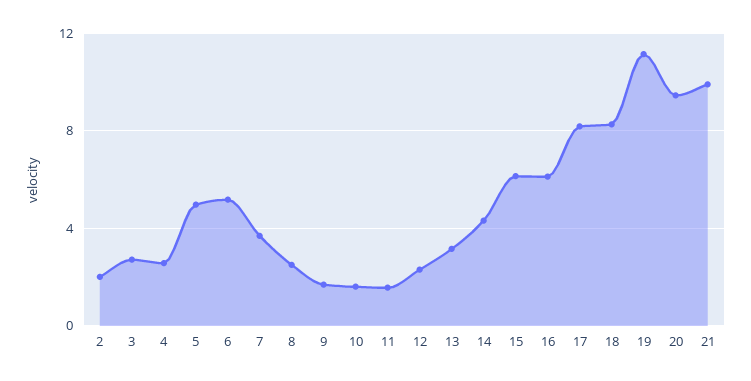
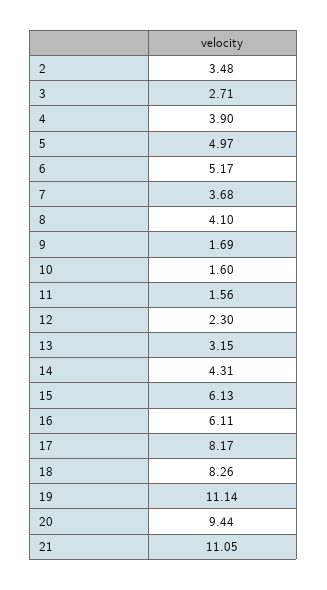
  {
-   "2": 2,
+   "2": 3.48,
    "3": 2.71,
-   "4": 2.5,
+   "4": 3.9,
    "5": 4.97,
    "6": 5.17,
    "7": 3.68,
-   "8": 2.5,
+   "8": 4.1,
    "9": 1.69,
    "10": 1.6,
    "11": 1.56,
    "12": 2.3,
    "13": 3.15,
    "14": 4.31,
    "15": 6.13,
    "16": 6.11,
    "17": 8.17,
    "18": 8.26,
    "19": 11.14,
    "20": 9.44,
-   "21": 10
+   "21": 11.05
  }

